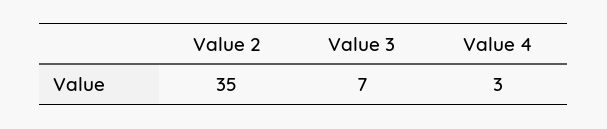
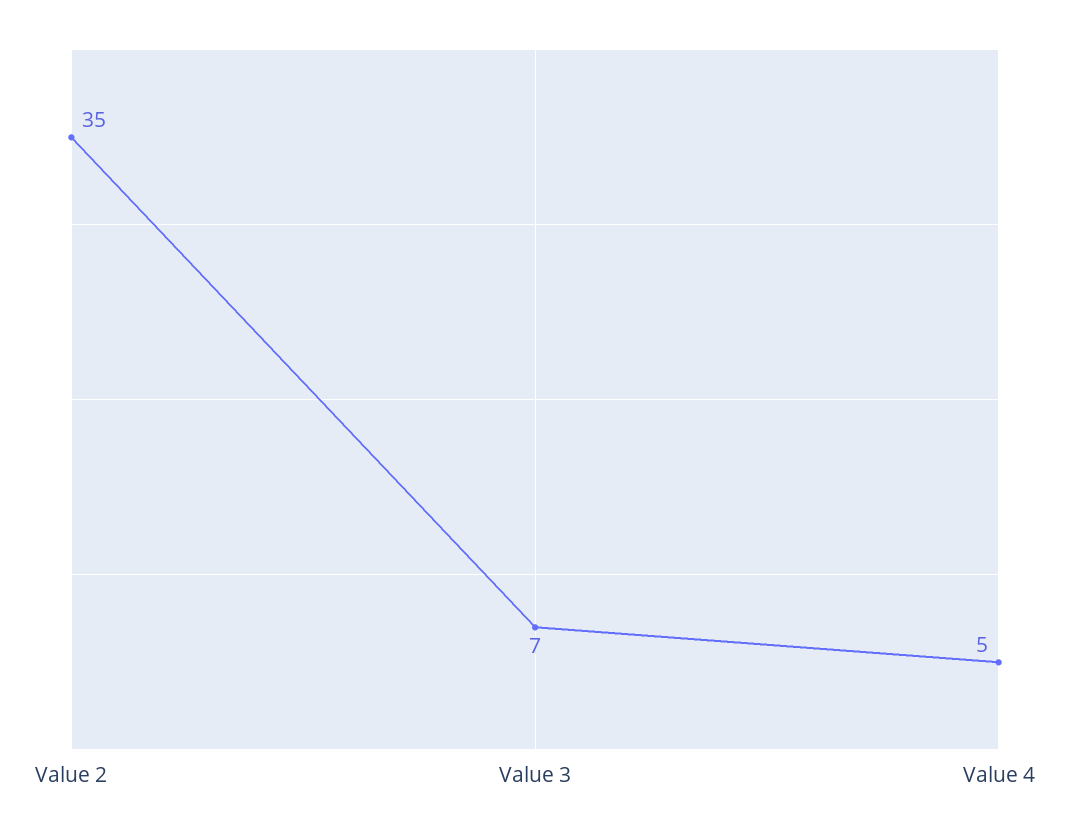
  {
    "Value 2": 35,
    "Value 3": 7,
-   "Value 4": 3
+   "Value 4": 5
  }

